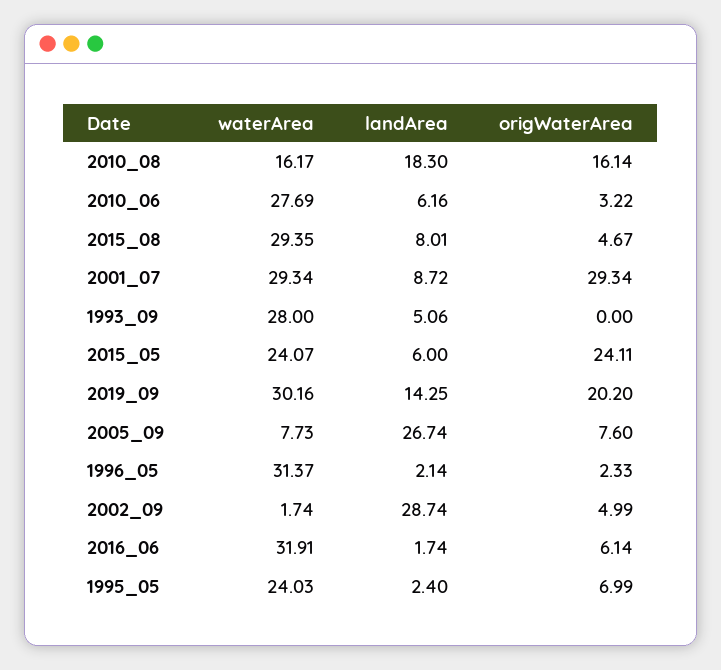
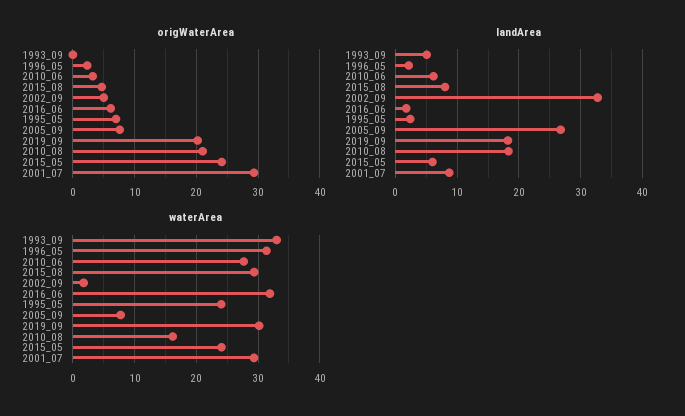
  {
    "waterArea": {
      "2010_08": 16.17,
      "2010_06": 27.69,
      "2015_08": 29.35,
      "2001_07": 29.34,
-     "1993_09": 28,
+     "1993_09": 33,
      "2015_05": 24.07,
      "2019_09": 30.16,
      "2005_09": 7.73,
      "1996_05": 31.37,
      "2002_09": 1.74,
      "2016_06": 31.91,
      "1995_05": 24.03
    },
    "landArea": {
      "2010_08": 18.3,
      "2010_06": 6.16,
      "2015_08": 8.01,
      "2001_07": 8.72,
      "1993_09": 5.06,
      "2015_05": 6,
-     "2019_09": 14.25,
+     "2019_09": 18,
      "2005_09": 26.74,
      "1996_05": 2.14,
-     "2002_09": 28.74,
+     "2002_09": 33,
      "2016_06": 1.74,
      "1995_05": 2.4
    },
    "origWaterArea": {
-     "2010_08": 16.14,
+     "2010_08": 21,
      "2010_06": 3.22,
      "2015_08": 4.67,
      "2001_07": 29.34,
      "1993_09": 0,
      "2015_05": 24.11,
      "2019_09": 20.2,
      "2005_09": 7.6,
      "1996_05": 2.33,
      "2002_09": 4.99,
      "2016_06": 6.14,
      "1995_05": 6.99
    }
  }

